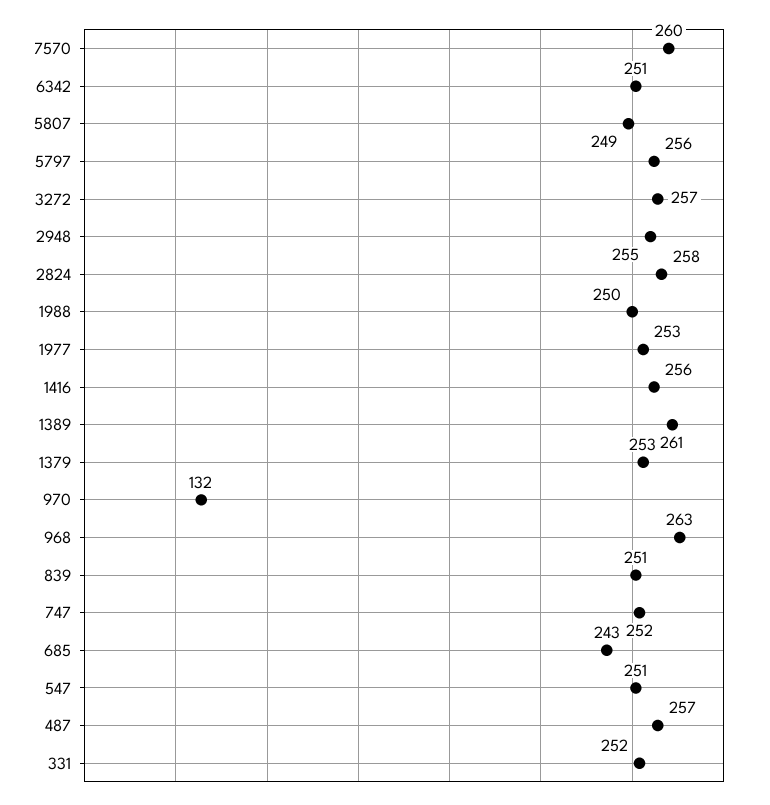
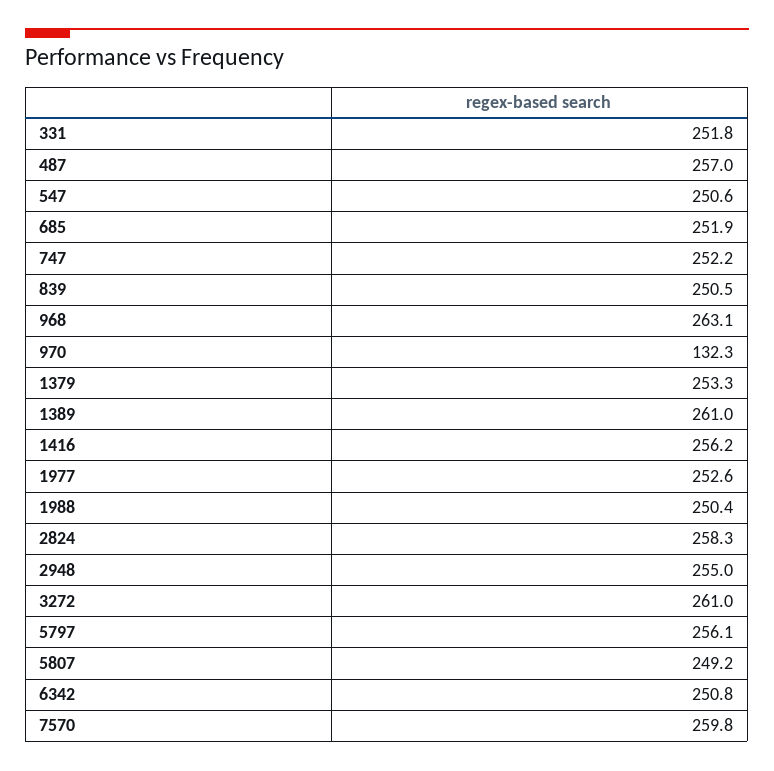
  {
    "7570": 259.8,
    "6342": 250.8,
    "5807": 249.2,
    "5797": 256.1,
-   "3272": 257,
+   "3272": 261,
    "2948": 255,
    "2824": 258.3,
    "1988": 250.4,
    "1977": 252.6,
    "1416": 256.2,
    "1389": 261,
    "1379": 253.3,
    "970": 132.3,
    "968": 263.1,
    "839": 250.5,
    "747": 252.2,
-   "685": 243,
+   "685": 251.9,
    "547": 250.6,
    "487": 257,
    "331": 251.8
  }

